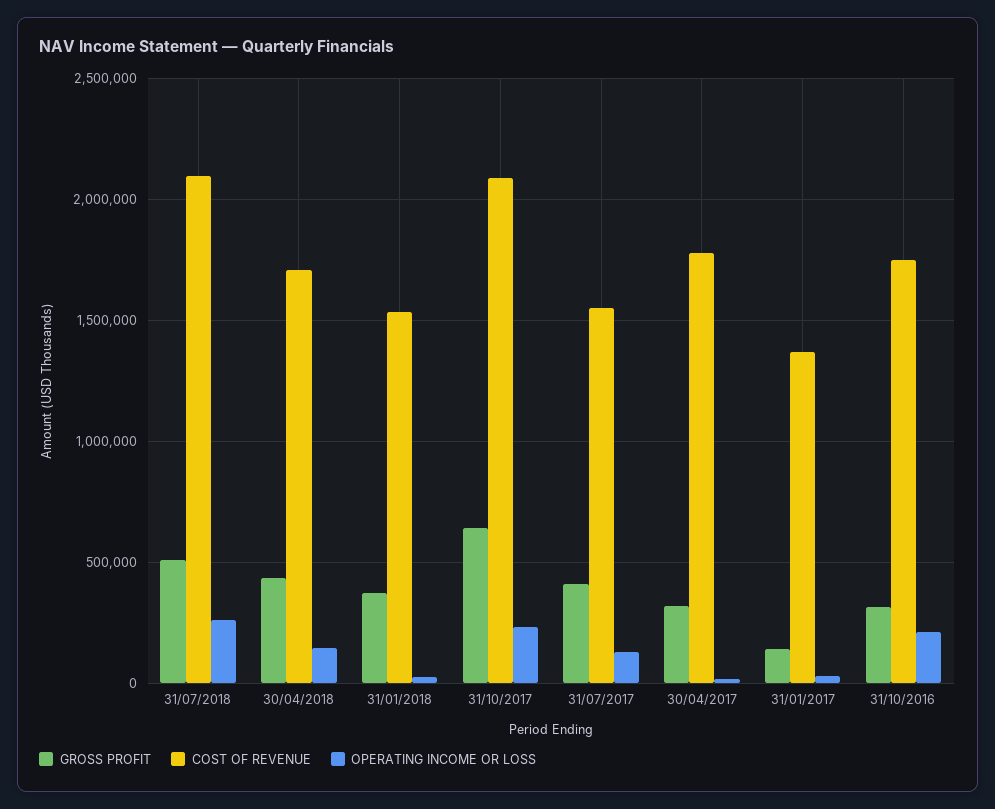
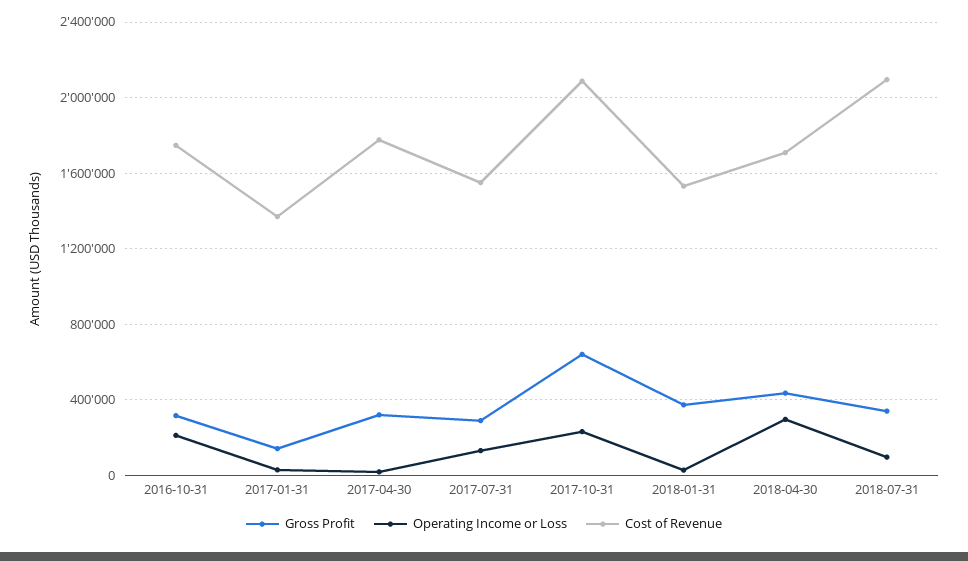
  {
    "GROSS PROFIT": {
-     "31/07/2018": 500000,
+     "31/07/2018": 350000,
      "30/04/2018": 450000,
      "31/01/2018": 350000,
      "31/10/2017": 650000,
-     "31/07/2017": 400000,
+     "31/07/2017": 300000,
      "30/04/2017": 300000,
      "31/01/2017": 150000,
      "31/10/2016": 300000
    },
    "COST OF REVENUE": {
      "31/07/2018": 2100000,
      "30/04/2018": 1700000,
      "31/01/2018": 1550000,
      "31/10/2017": 2100000,
      "31/07/2017": 1550000,
      "30/04/2017": 1800000,
      "31/01/2017": 1350000,
      "31/10/2016": 1750000
    },
    "OPERATING INCOME OR LOSS": {
-     "31/07/2018": 250000,
+     "31/07/2018": 100000,
-     "30/04/2018": 150000,
+     "30/04/2018": 300000,
      "31/01/2018": 50000,
      "31/10/2017": 250000,
      "31/07/2017": 150000,
      "30/04/2017": 0,
      "31/01/2017": 50000,
      "31/10/2016": 200000
    }
  }

